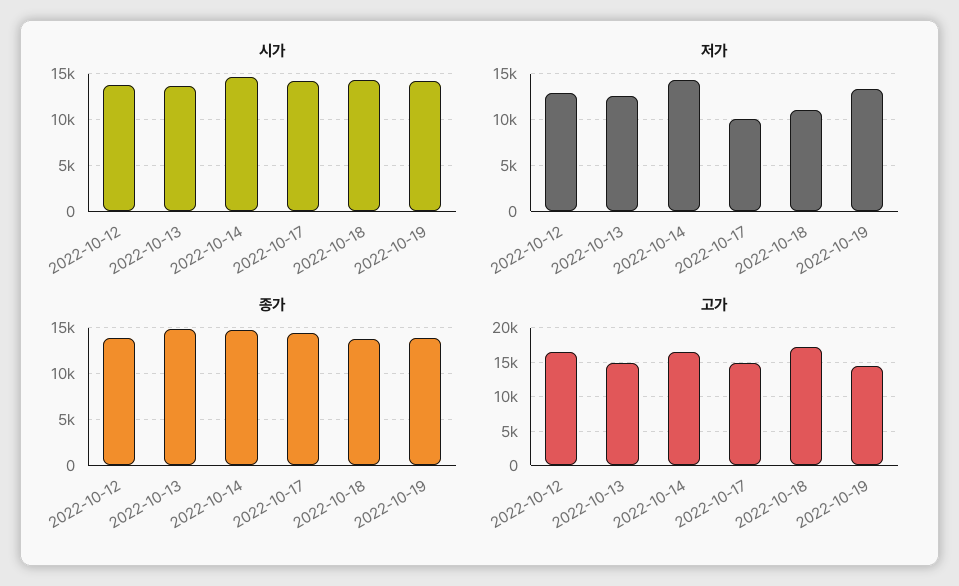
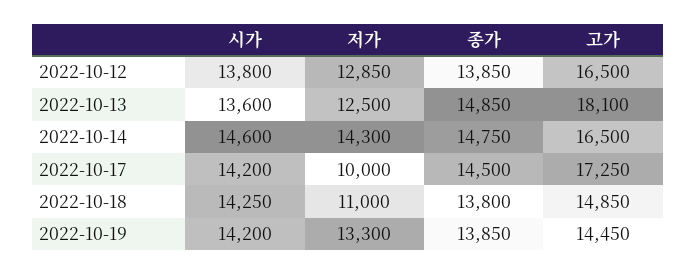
  {
    "시가": {
      "2022-10-12": 13800,
      "2022-10-13": 13600,
      "2022-10-14": 14600,
      "2022-10-17": 14200,
      "2022-10-18": 14250,
      "2022-10-19": 14200
    },
    "저가": {
      "2022-10-12": 12850,
      "2022-10-13": 12500,
      "2022-10-14": 14300,
      "2022-10-17": 10000,
      "2022-10-18": 11000,
      "2022-10-19": 13300
    },
    "종가": {
      "2022-10-12": 13850,
      "2022-10-13": 14850,
      "2022-10-14": 14750,
      "2022-10-17": 14500,
      "2022-10-18": 13800,
      "2022-10-19": 13850
    },
    "고가": {
      "2022-10-12": 16500,
-     "2022-10-13": 15000,
+     "2022-10-13": 18100,
      "2022-10-14": 16500,
-     "2022-10-17": 15000,
+     "2022-10-17": 17250,
-     "2022-10-18": 17000,
+     "2022-10-18": 14850,
      "2022-10-19": 14450
    }
  }

